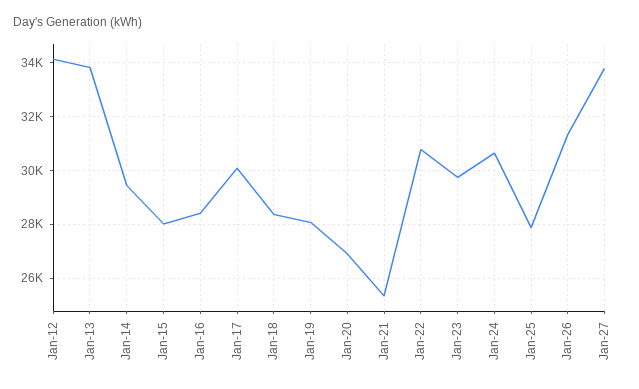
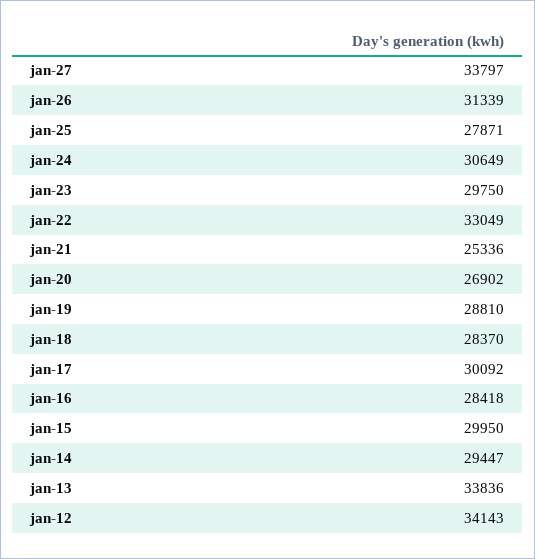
  {
    "Jan-12": 34143,
    "Jan-13": 33836,
    "Jan-14": 29447,
-   "Jan-15": 28000,
+   "Jan-15": 29950,
    "Jan-16": 28418,
    "Jan-17": 30092,
    "Jan-18": 28370,
-   "Jan-19": 28000,
+   "Jan-19": 28810,
    "Jan-20": 26902,
    "Jan-21": 25336,
-   "Jan-22": 30750,
+   "Jan-22": 33049,
    "Jan-23": 29750,
    "Jan-24": 30649,
    "Jan-25": 27871,
    "Jan-26": 31339,
    "Jan-27": 33797
  }

